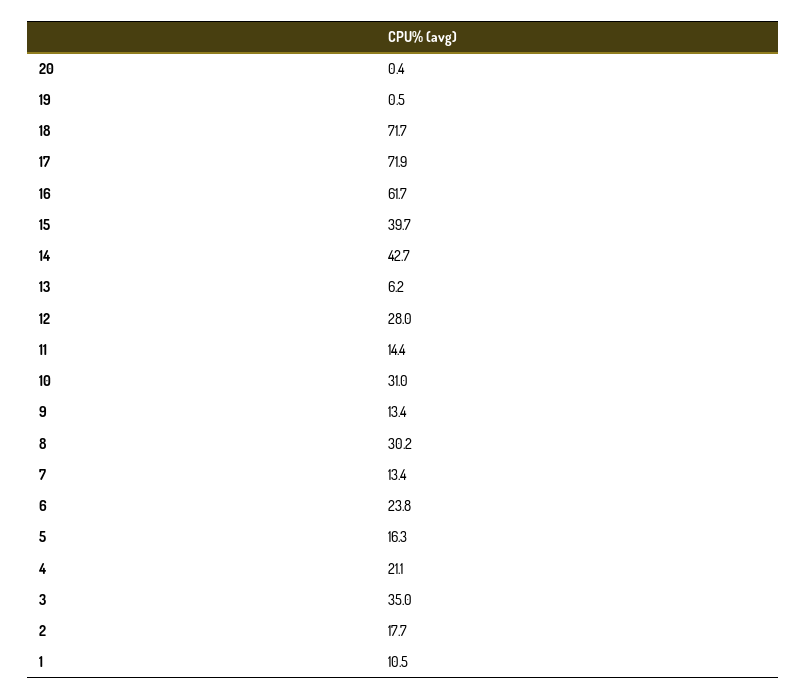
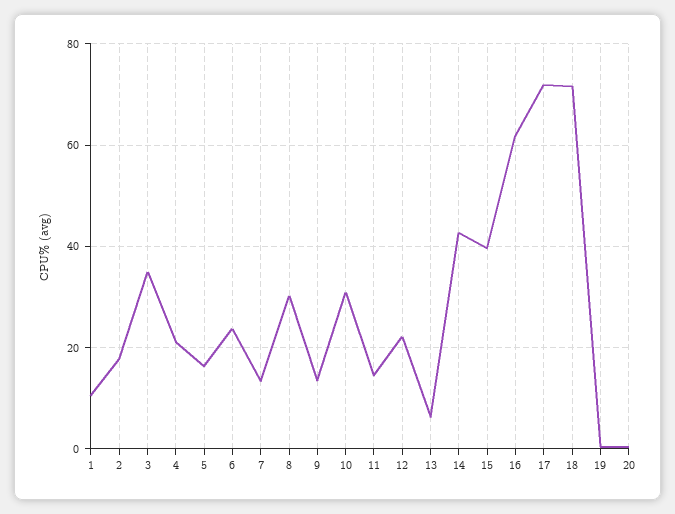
  {
    "20": 0.4,
    "19": 0.5,
    "18": 71.7,
    "17": 71.9,
    "16": 61.7,
    "15": 39.7,
    "14": 42.7,
    "13": 6.2,
-   "12": 28,
+   "12": 22,
    "11": 14.4,
    "10": 31,
    "9": 13.4,
    "8": 30.2,
    "7": 13.4,
    "6": 23.8,
    "5": 16.3,
    "4": 21.1,
    "3": 35,
    "2": 17.7,
    "1": 10.5
  }

